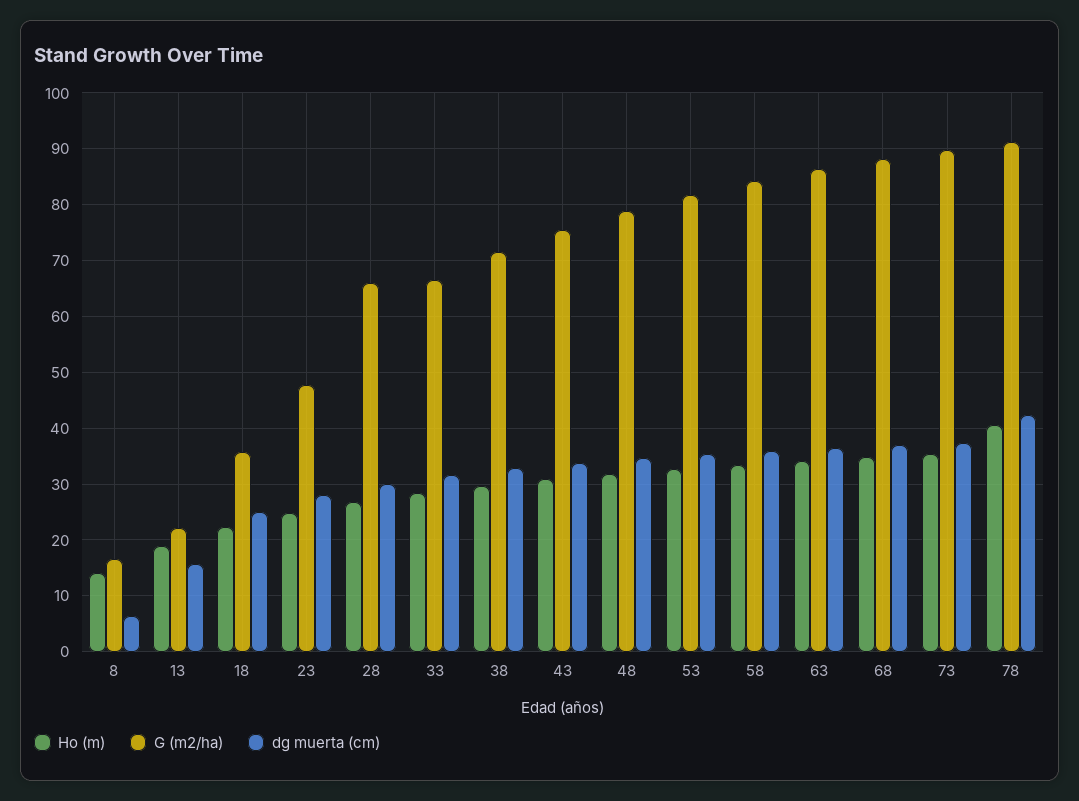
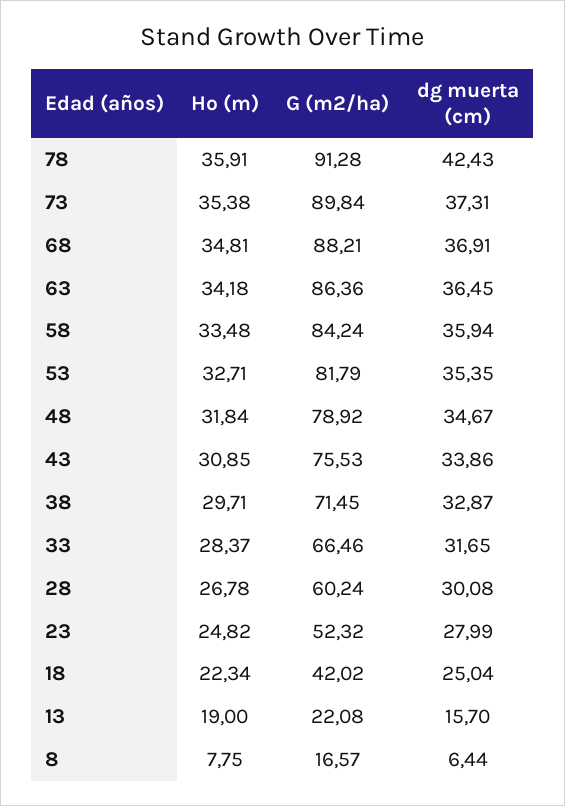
  {
    "Ho (m)": {
-     "8": 14,
+     "8": 7.75,
      "13": 19,
      "18": 22.34,
      "23": 24.82,
      "28": 26.78,
      "33": 28.37,
      "38": 29.71,
      "43": 30.85,
      "48": 31.84,
      "53": 32.71,
      "58": 33.48,
      "63": 34.18,
      "68": 34.81,
      "73": 35.38,
-     "78": 40
+     "78": 35.91
    },
    "G (m2/ha)": {
      "8": 16.57,
      "13": 22.08,
-     "18": 36,
+     "18": 42.02,
-     "23": 48,
+     "23": 52.32,
-     "28": 66,
+     "28": 60.24,
      "33": 66.46,
      "38": 71.45,
      "43": 75.53,
      "48": 78.92,
      "53": 81.79,
      "58": 84.24,
      "63": 86.36,
      "68": 88.21,
      "73": 89.84,
      "78": 91.28
    },
    "dg muerta (cm)": {
      "8": 6.44,
      "13": 15.7,
      "18": 25.04,
      "23": 27.99,
      "28": 30.08,
      "33": 31.65,
      "38": 32.87,
      "43": 33.86,
      "48": 34.67,
      "53": 35.35,
      "58": 35.94,
      "63": 36.45,
      "68": 36.91,
      "73": 37.31,
      "78": 42.43
    }
  }

